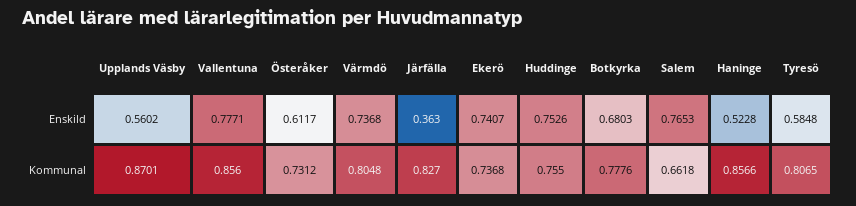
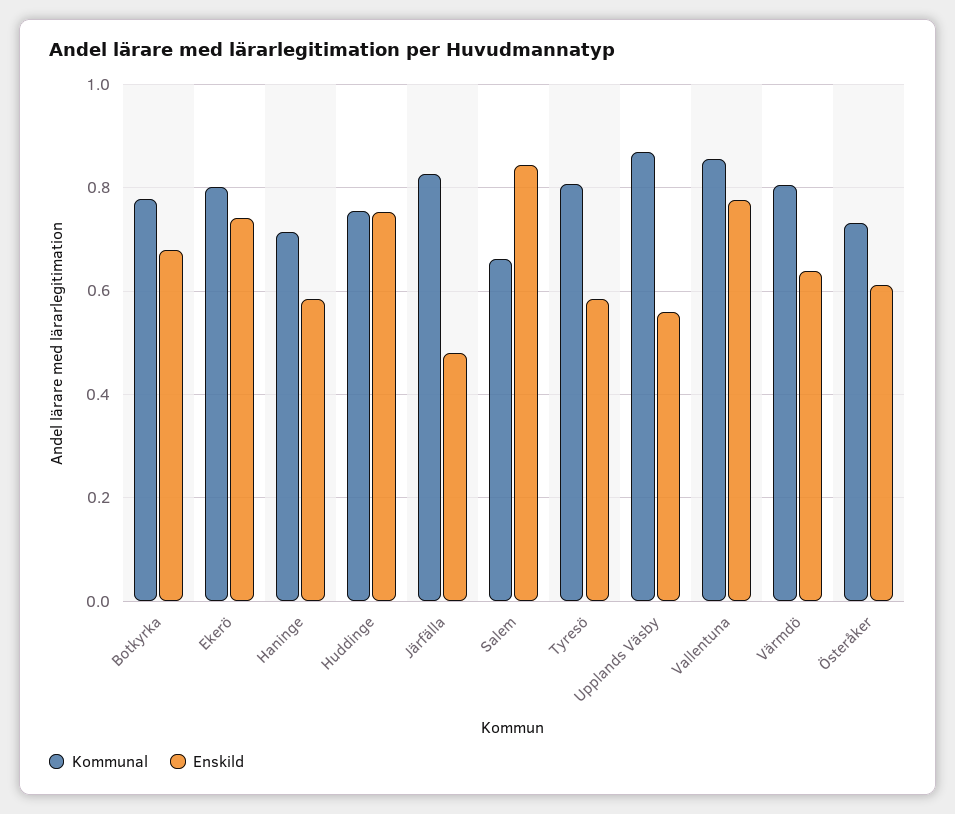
  {
    "Enskild": {
      "Upplands Väsby": 0.5602,
      "Vallentuna": 0.7771,
      "Österåker": 0.6117,
-     "Värmdö": 0.7368,
+     "Värmdö": 0.64,
-     "Järfälla": 0.363,
+     "Järfälla": 0.48,
      "Ekerö": 0.7407,
      "Huddinge": 0.7526,
      "Botkyrka": 0.6803,
-     "Salem": 0.7653,
+     "Salem": 0.84,
-     "Haninge": 0.5228,
+     "Haninge": 0.58,
      "Tyresö": 0.5848
    },
    "Kommunal": {
      "Upplands Väsby": 0.8701,
      "Vallentuna": 0.856,
      "Österåker": 0.7312,
      "Värmdö": 0.8048,
      "Järfälla": 0.827,
-     "Ekerö": 0.7368,
+     "Ekerö": 0.8,
      "Huddinge": 0.755,
      "Botkyrka": 0.7776,
      "Salem": 0.6618,
-     "Haninge": 0.8566,
+     "Haninge": 0.72,
      "Tyresö": 0.8065
    }
  }

